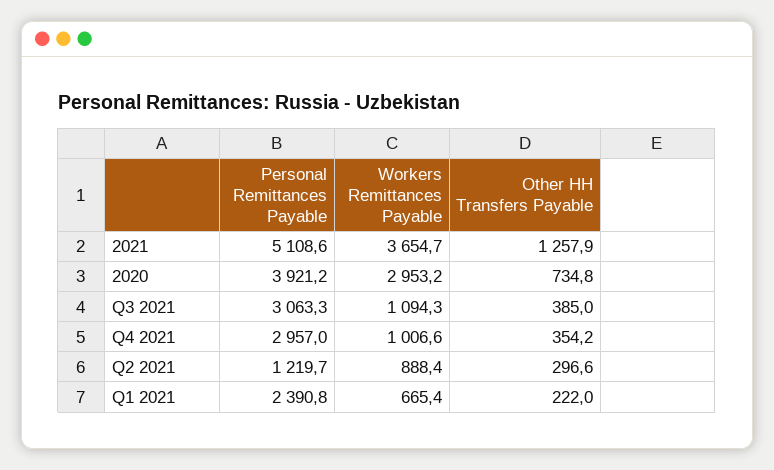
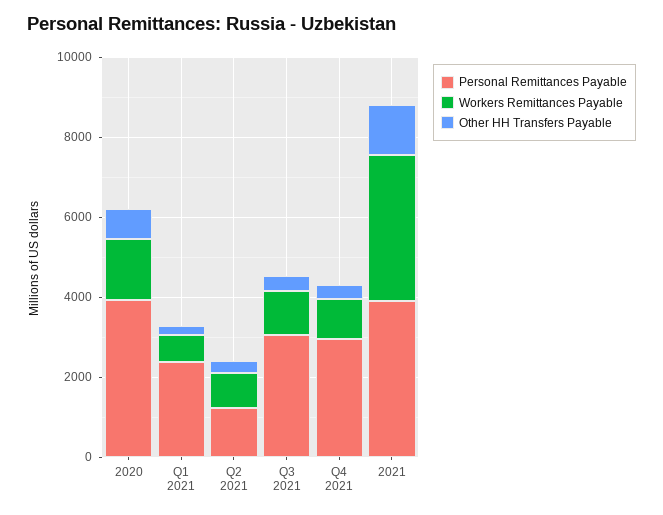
  {
    "Personal Remittances Payable": {
-     "2021": 5108.6,
+     "2021": 4000,
      "2020": 3921.2,
      "Q3 2021": 3063.3,
      "Q4 2021": 2957,
      "Q2 2021": 1219.7,
      "Q1 2021": 2390.8
    },
    "Workers Remittances Payable": {
      "2021": 3654.7,
-     "2020": 2953.2,
+     "2020": 1500,
      "Q3 2021": 1094.3,
      "Q4 2021": 1006.6,
      "Q2 2021": 888.4,
      "Q1 2021": 665.4
    },
    "Other HH Transfers Payable": {
      "2021": 1257.9,
      "2020": 734.8,
      "Q3 2021": 385,
      "Q4 2021": 354.2,
      "Q2 2021": 296.6,
      "Q1 2021": 222
    }
  }

